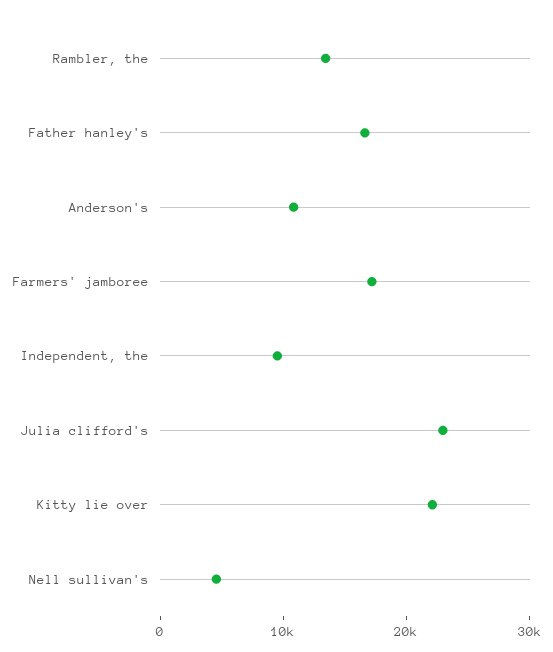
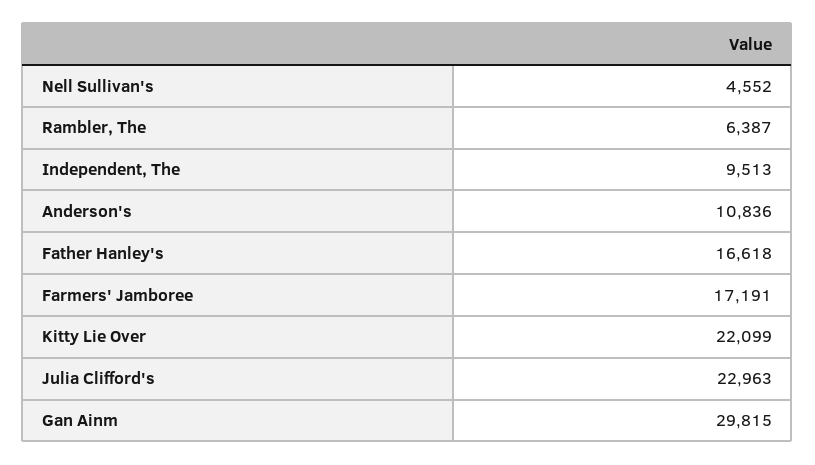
  {
-   "Rambler, the": 14000,
+   "Rambler, the": 6387,
    "Father hanley's": 16618,
    "Anderson's": 10836,
    "Farmers' jamboree": 17191,
    "Independent, the": 9513,
    "Julia clifford's": 22963,
    "Kitty lie over": 22099,
-   "Nell sullivan's": 4552
+   "Nell sullivan's": 4552,
+   "Gan Ainm": 29815
  }

